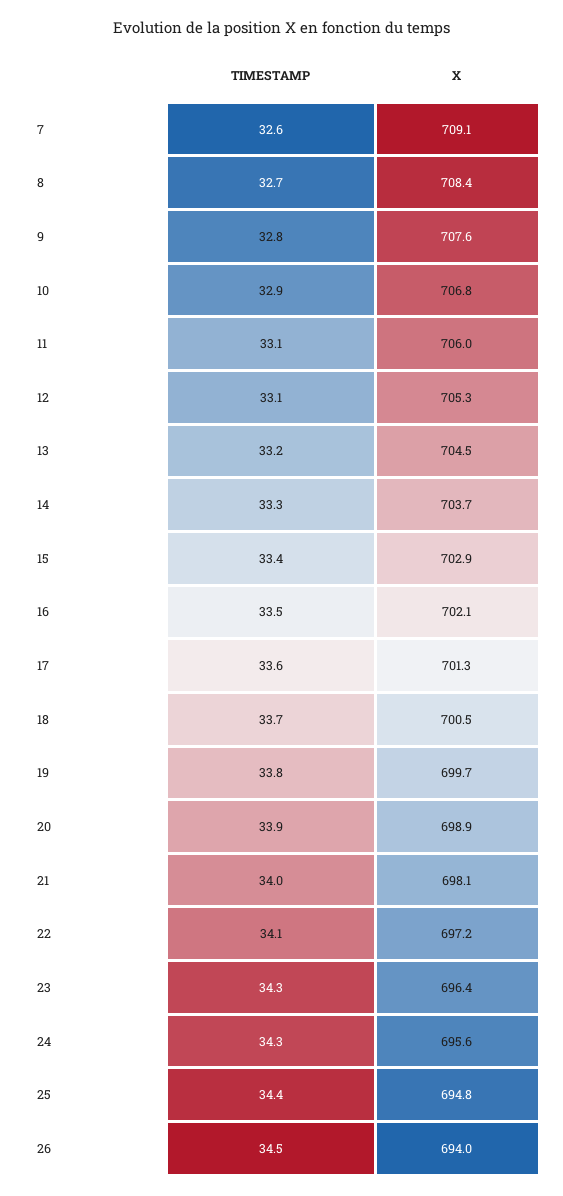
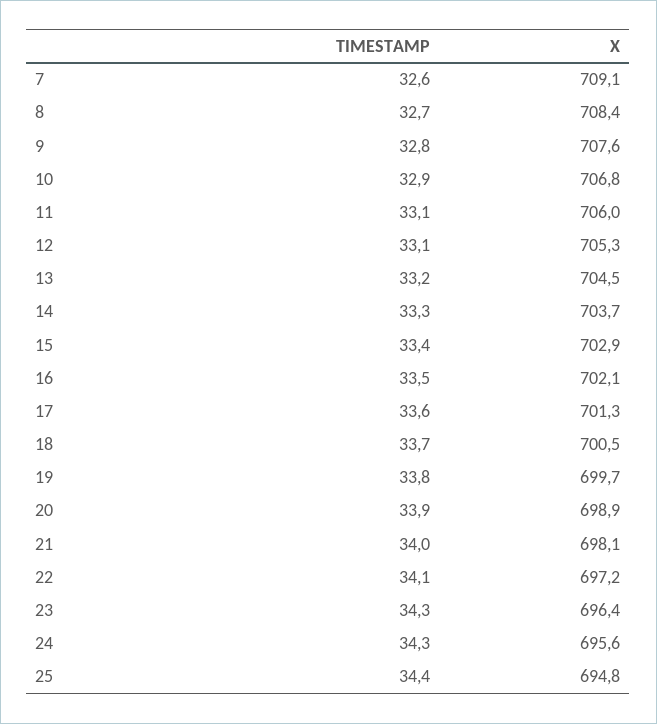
  {
    "TIMESTAMP": {
      "7": 32.6,
      "8": 32.7,
      "9": 32.8,
      "10": 32.9,
      "11": 33.1,
      "12": 33.1,
      "13": 33.2,
      "14": 33.3,
      "15": 33.4,
      "16": 33.5,
      "17": 33.6,
      "18": 33.7,
      "19": 33.8,
      "20": 33.9,
      "21": 34,
      "22": 34.1,
      "23": 34.3,
      "24": 34.3,
-     "25": 34.4,
+     "25": 34.4
-     "26": 34.5
    },
    "X": {
      "7": 709.1,
      "8": 708.4,
      "9": 707.6,
      "10": 706.8,
      "11": 706,
      "12": 705.3,
      "13": 704.5,
      "14": 703.7,
      "15": 702.9,
      "16": 702.1,
      "17": 701.3,
      "18": 700.5,
      "19": 699.7,
      "20": 698.9,
      "21": 698.1,
      "22": 697.2,
      "23": 696.4,
      "24": 695.6,
-     "25": 694.8,
+     "25": 694.8
-     "26": 694
    }
  }

